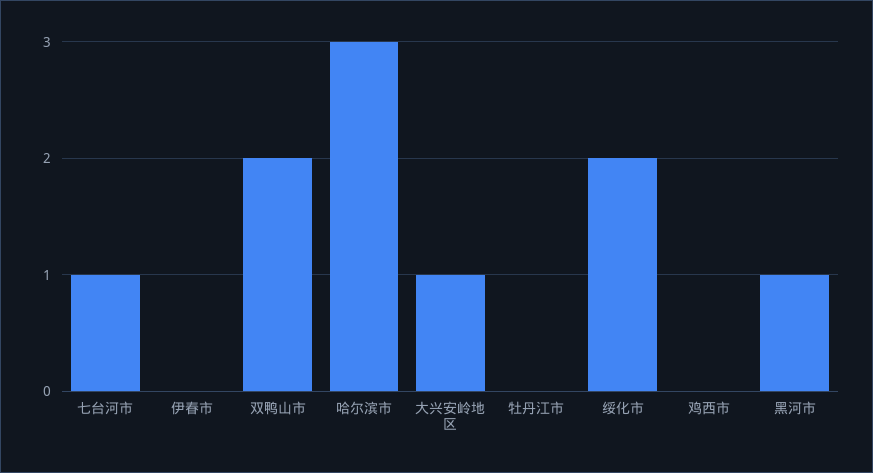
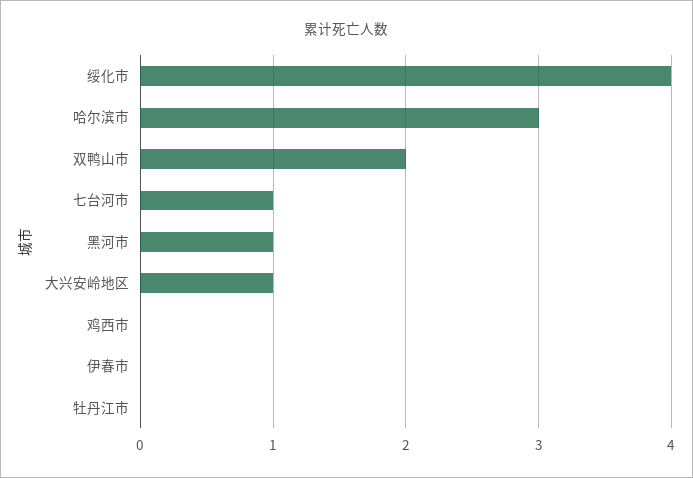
  {
    "七台河市": 1,
    "伊春市": 0,
    "双鸭山市": 2,
    "哈尔滨市": 3,
    "大兴安岭地区": 1,
    "牡丹江市": 0,
-   "绥化市": 2,
+   "绥化市": 4,
    "鸡西市": 0,
    "黑河市": 1
  }

